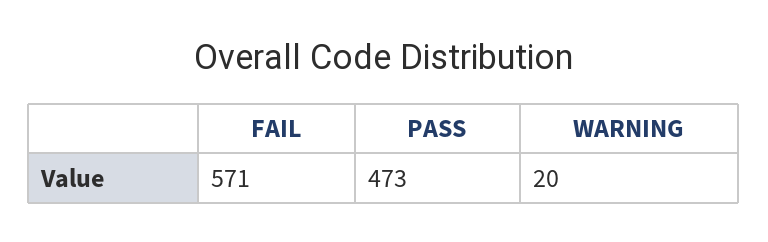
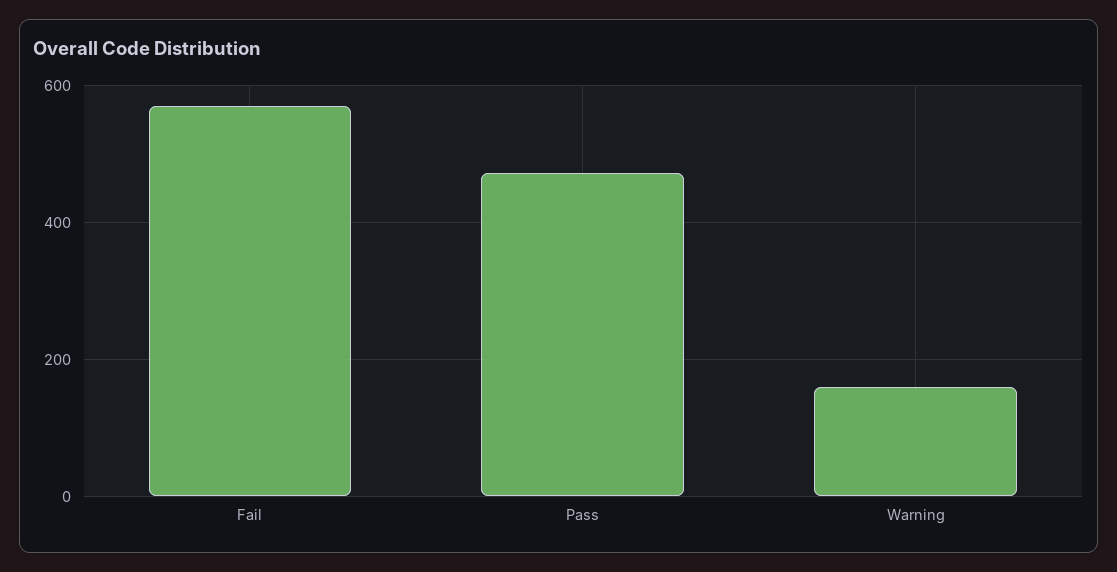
  {
    "FAIL": 571,
    "PASS": 473,
-   "WARNING": 20
+   "WARNING": 160
  }

